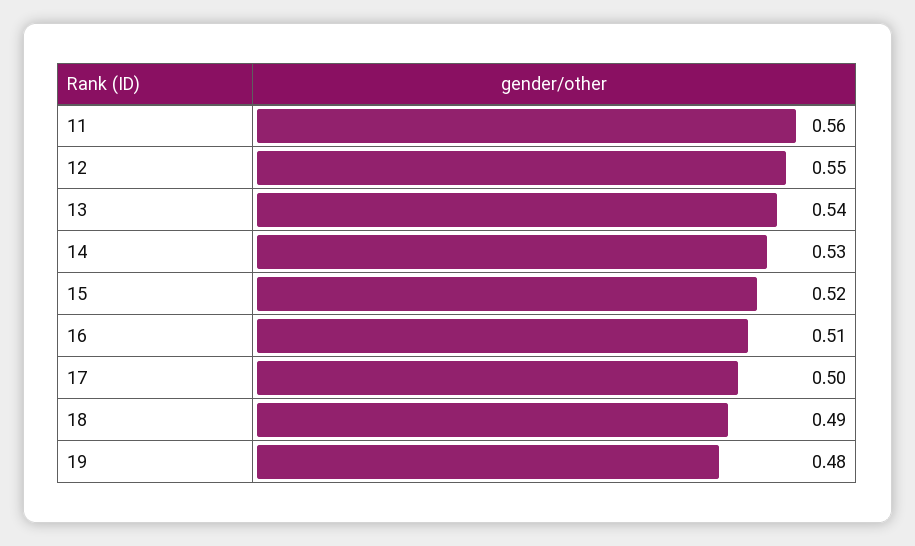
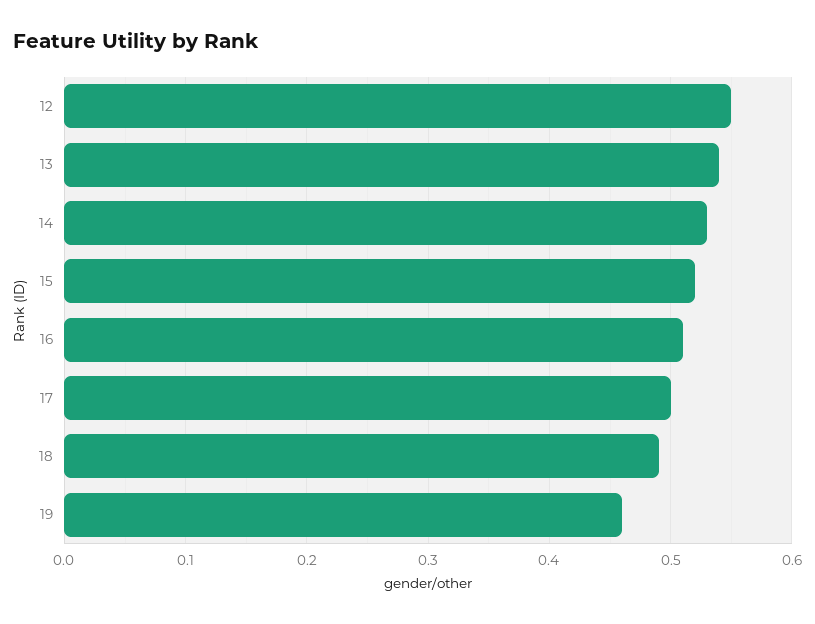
  {
-   "11": 0.56,
    "12": 0.55,
    "13": 0.54,
    "14": 0.53,
    "15": 0.52,
    "16": 0.51,
    "17": 0.5,
    "18": 0.49,
-   "19": 0.48
+   "19": 0.46
  }

